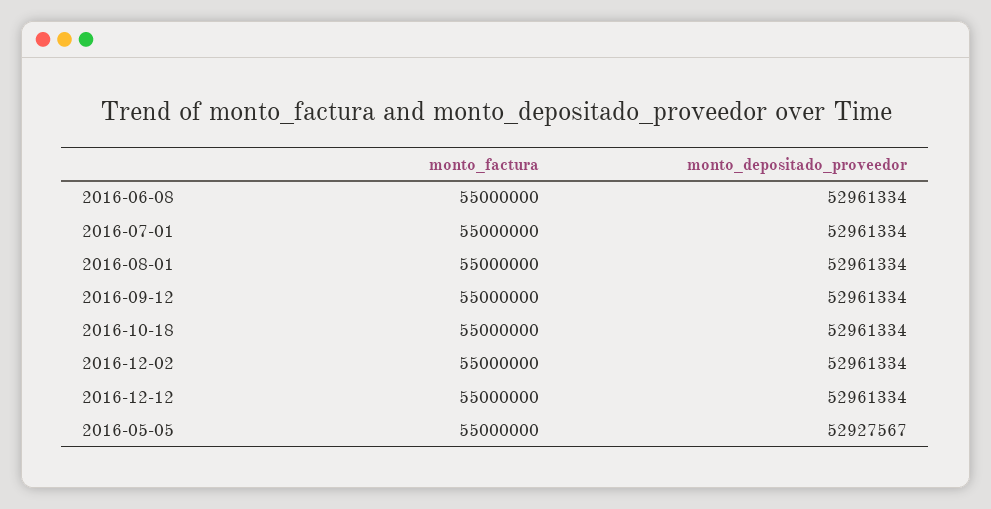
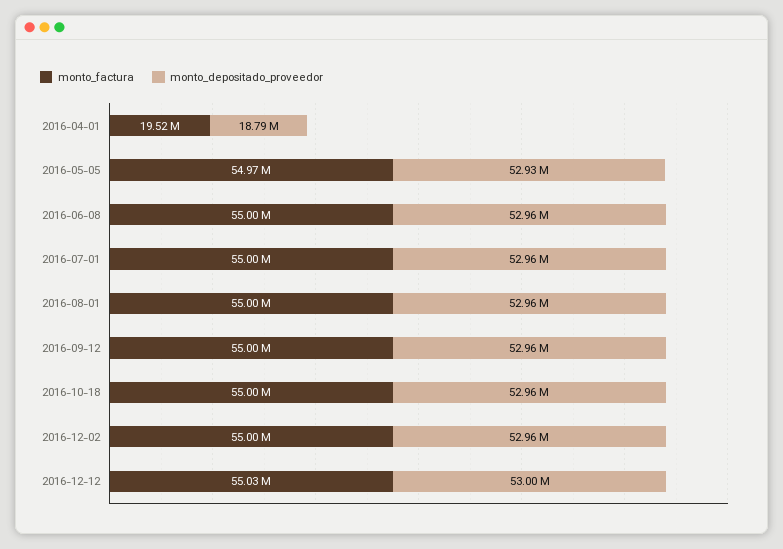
  {
    "monto_factura": {
      "2016-06-08": 55000000,
      "2016-07-01": 55000000,
      "2016-08-01": 55000000,
      "2016-09-12": 55000000,
      "2016-10-18": 55000000,
      "2016-12-02": 55000000,
-     "2016-12-12": 55000000,
+     "2016-12-12": 55030000,
-     "2016-05-05": 55000000
+     "2016-05-05": 54970000,
+     "2016-04-01": 19520000
    },
    "monto_depositado_proveedor": {
      "2016-06-08": 52961334,
      "2016-07-01": 52961334,
      "2016-08-01": 52961334,
      "2016-09-12": 52961334,
      "2016-10-18": 52961334,
      "2016-12-02": 52961334,
-     "2016-12-12": 52961334,
+     "2016-12-12": 53000000,
-     "2016-05-05": 52927567
+     "2016-05-05": 52927567,
+     "2016-04-01": 18790000
    }
  }

